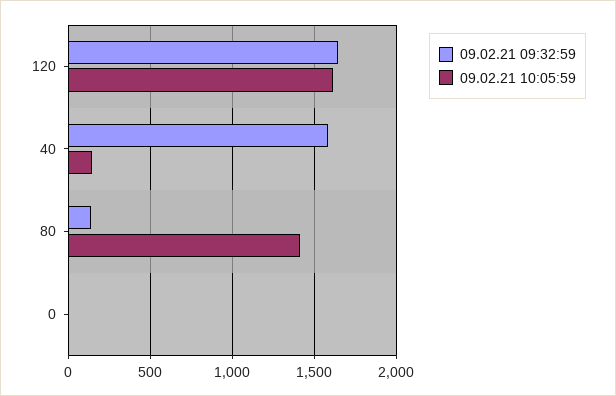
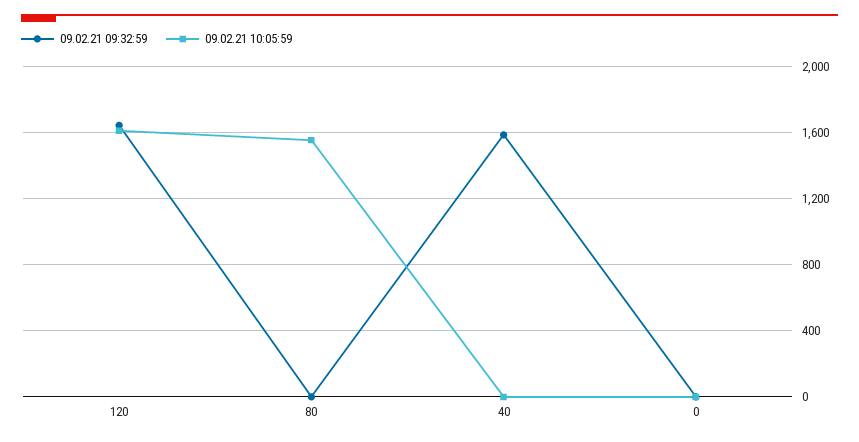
  {
    "09.02.21 09:32:59": {
      "120": 1650,
      "40": 1600,
-     "80": 150,
+     "80": 0,
      "0": 0
    },
    "09.02.21 10:05:59": {
      "120": 1600,
-     "40": 150,
+     "40": 0,
-     "80": 1400,
+     "80": 1550,
      "0": 0
    }
  }

